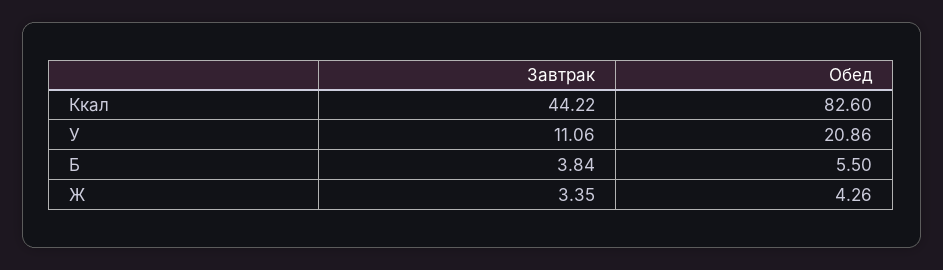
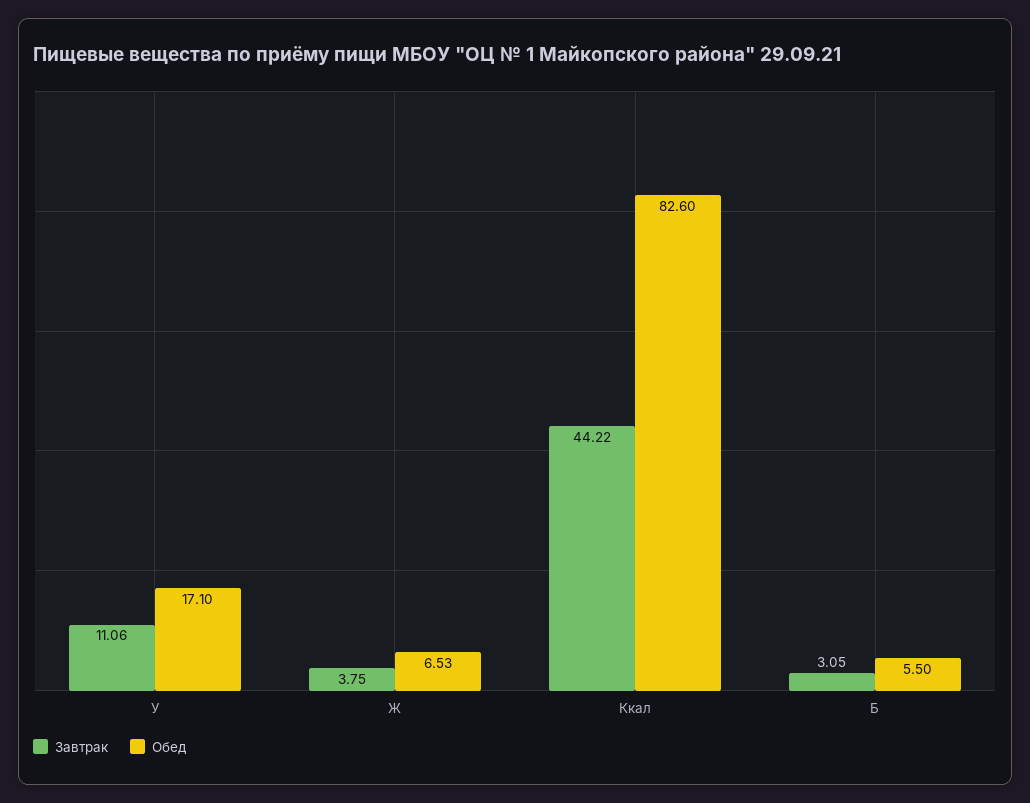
  {
    "Завтрак": {
      "Ккал": 44.22,
      "У": 11.06,
-     "Б": 3.84,
+     "Б": 3.05,
-     "Ж": 3.35
+     "Ж": 3.75
    },
    "Обед": {
      "Ккал": 82.6,
-     "У": 20.86,
+     "У": 17.1,
      "Б": 5.5,
-     "Ж": 4.26
+     "Ж": 6.53
    }
  }

